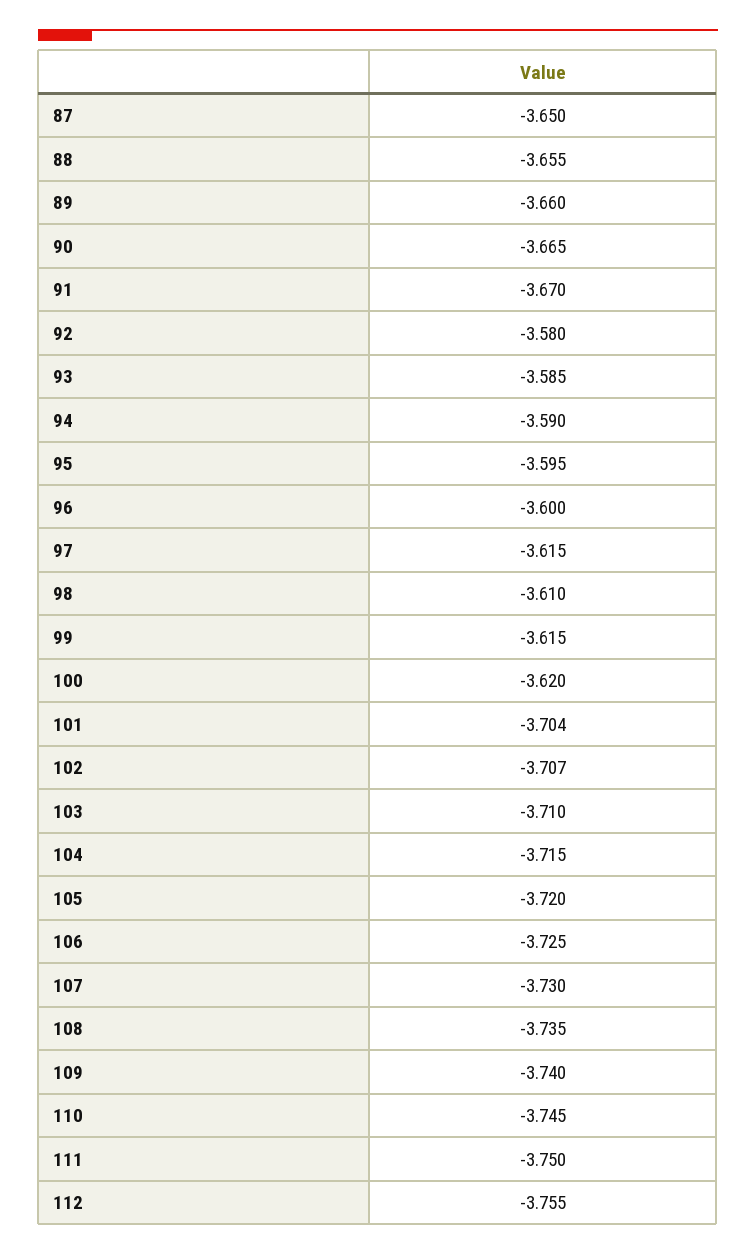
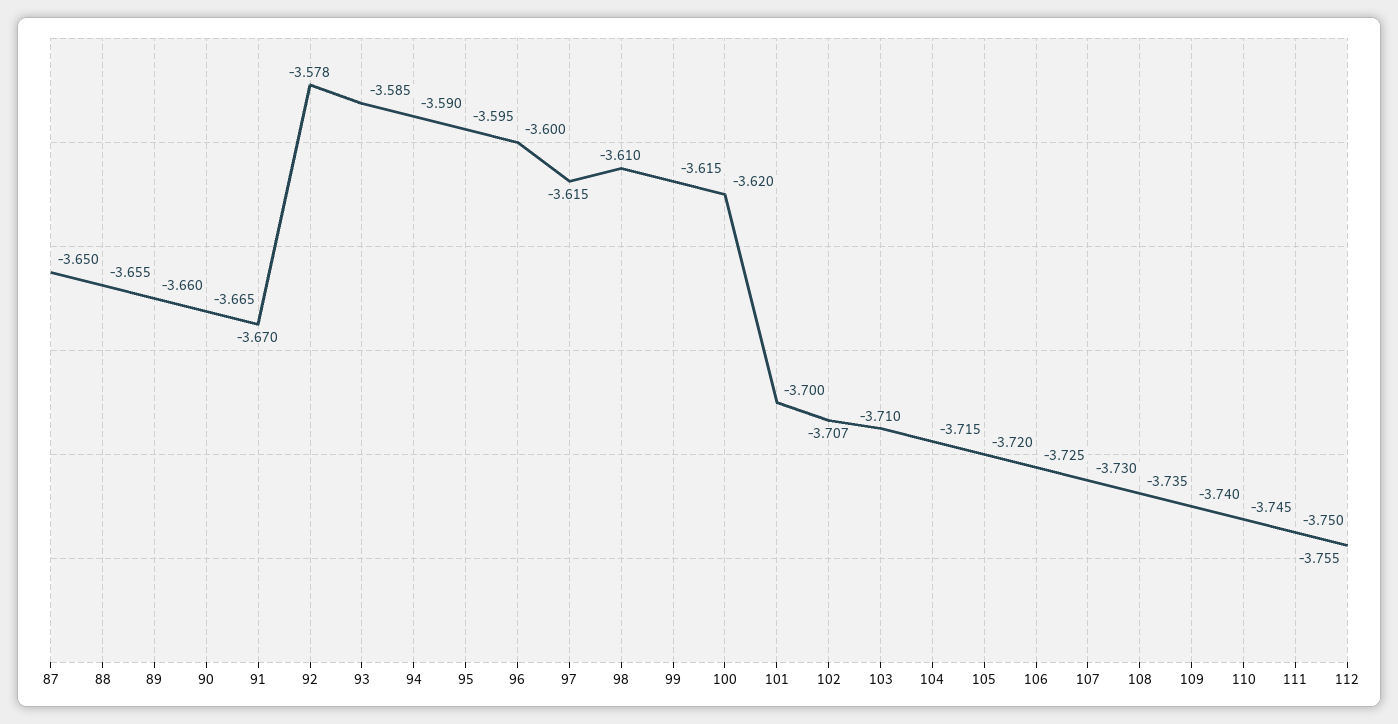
  {
    "87": -3.65,
    "88": -3.655,
    "89": -3.66,
    "90": -3.665,
    "91": -3.67,
-   "92": -3.58,
+   "92": -3.578,
    "93": -3.585,
    "94": -3.59,
    "95": -3.595,
    "96": -3.6,
    "97": -3.615,
    "98": -3.61,
    "99": -3.615,
    "100": -3.62,
-   "101": -3.704,
+   "101": -3.7,
    "102": -3.707,
    "103": -3.71,
    "104": -3.715,
    "105": -3.72,
    "106": -3.725,
    "107": -3.73,
    "108": -3.735,
    "109": -3.74,
    "110": -3.745,
    "111": -3.75,
    "112": -3.755
  }

